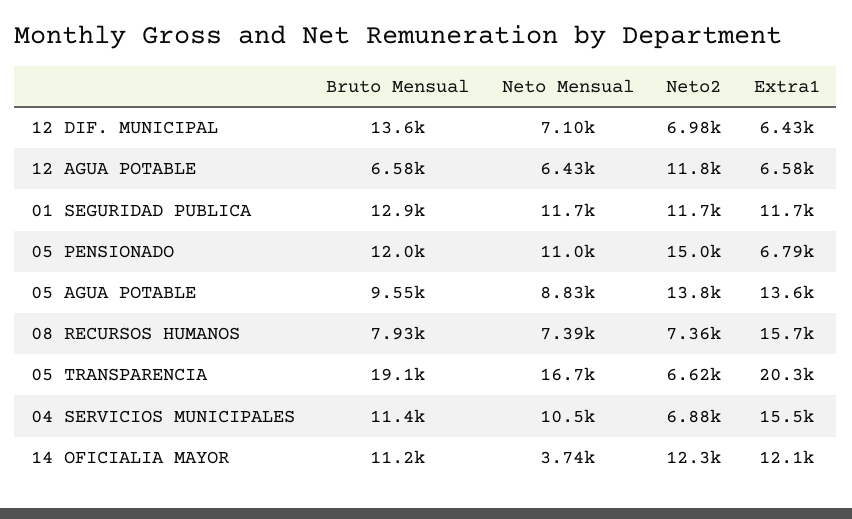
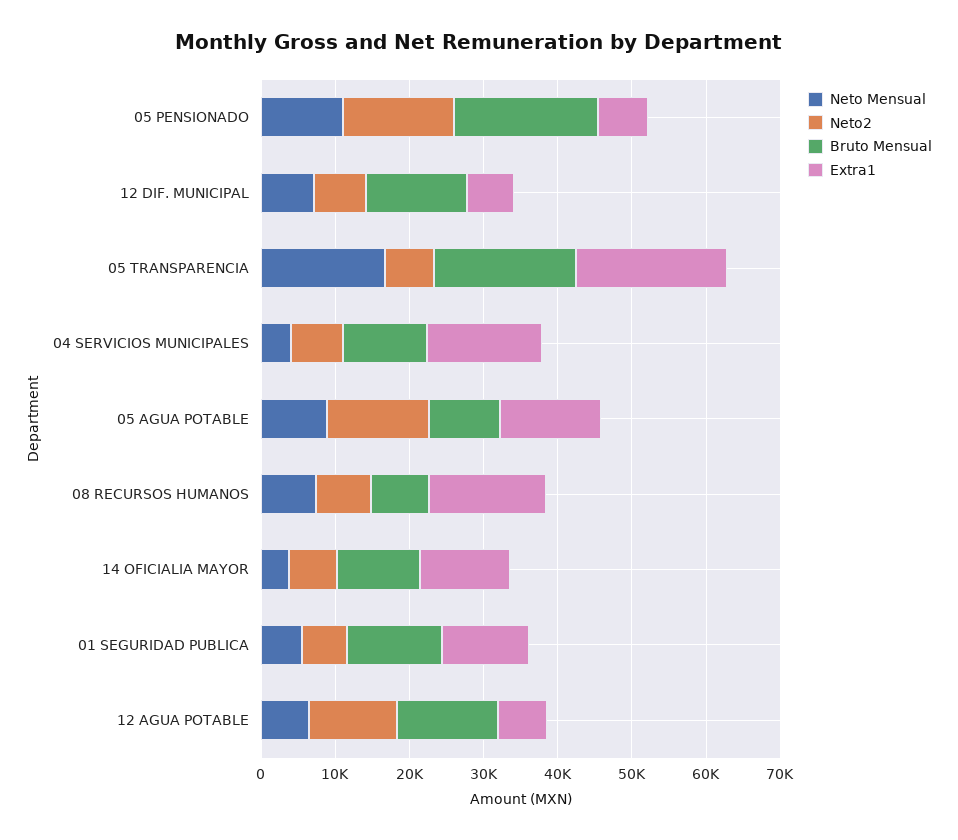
  {
    "Bruto Mensual": {
      "12 DIF. MUNICIPAL": 13600,
-     "12 AGUA POTABLE": 6580,
+     "12 AGUA POTABLE": 14000,
      "01 SEGURIDAD PUBLICA": 12900,
-     "05 PENSIONADO": 12000,
+     "05 PENSIONADO": 20000,
      "05 AGUA POTABLE": 9550,
      "08 RECURSOS HUMANOS": 7930,
      "05 TRANSPARENCIA": 19100,
      "04 SERVICIOS MUNICIPALES": 11400,
      "14 OFICIALIA MAYOR": 11200
    },
    "Neto Mensual": {
      "12 DIF. MUNICIPAL": 7100,
      "12 AGUA POTABLE": 6430,
-     "01 SEGURIDAD PUBLICA": 11700,
+     "01 SEGURIDAD PUBLICA": 6000,
      "05 PENSIONADO": 11000,
      "05 AGUA POTABLE": 8830,
      "08 RECURSOS HUMANOS": 7390,
      "05 TRANSPARENCIA": 16700,
-     "04 SERVICIOS MUNICIPALES": 10500,
+     "04 SERVICIOS MUNICIPALES": 4000,
      "14 OFICIALIA MAYOR": 3740
    },
    "Neto2": {
      "12 DIF. MUNICIPAL": 6980,
      "12 AGUA POTABLE": 11800,
-     "01 SEGURIDAD PUBLICA": 11700,
+     "01 SEGURIDAD PUBLICA": 6000,
      "05 PENSIONADO": 15000,
      "05 AGUA POTABLE": 13800,
      "08 RECURSOS HUMANOS": 7360,
      "05 TRANSPARENCIA": 6620,
      "04 SERVICIOS MUNICIPALES": 6880,
-     "14 OFICIALIA MAYOR": 12300
+     "14 OFICIALIA MAYOR": 6000
    },
    "Extra1": {
      "12 DIF. MUNICIPAL": 6430,
      "12 AGUA POTABLE": 6580,
      "01 SEGURIDAD PUBLICA": 11700,
      "05 PENSIONADO": 6790,
      "05 AGUA POTABLE": 13600,
      "08 RECURSOS HUMANOS": 15700,
      "05 TRANSPARENCIA": 20300,
      "04 SERVICIOS MUNICIPALES": 15500,
      "14 OFICIALIA MAYOR": 12100
    }
  }

